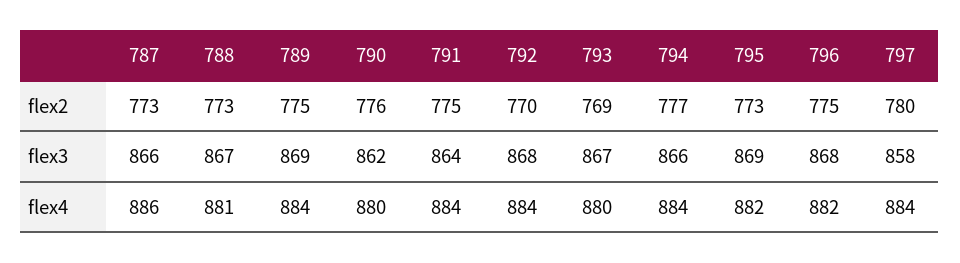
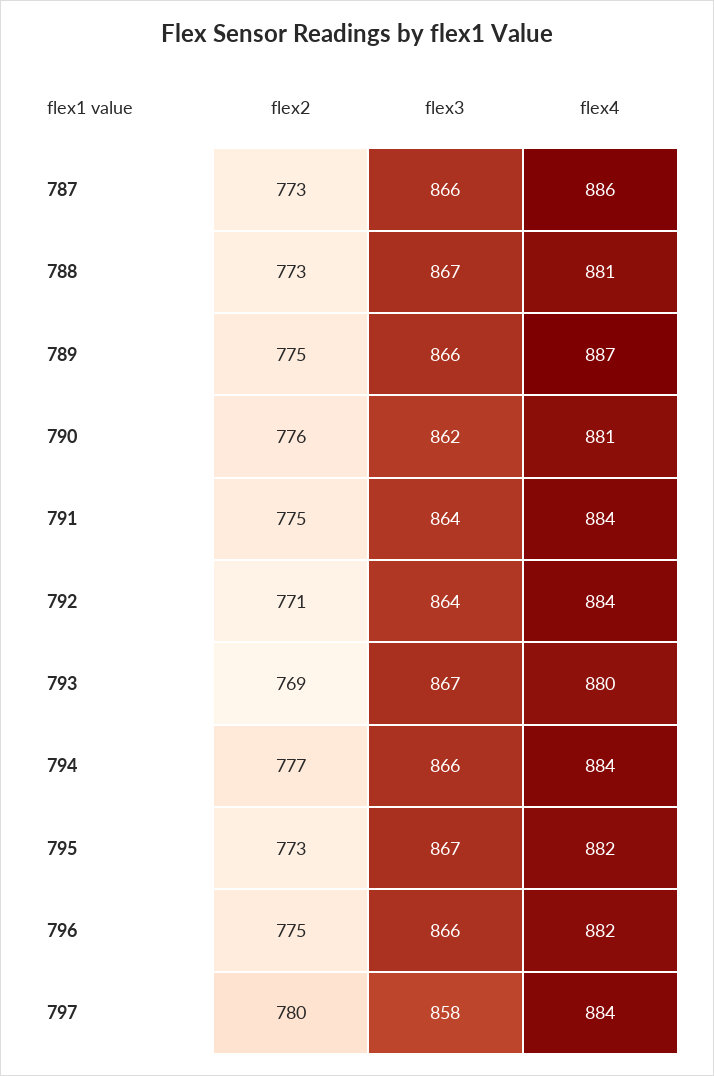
  {
    "787": {
      "flex2": 773,
      "flex3": 866,
      "flex4": 886
    },
    "788": {
      "flex2": 773,
      "flex3": 867,
      "flex4": 881
    },
    "789": {
      "flex2": 775,
-     "flex3": 869,
+     "flex3": 866,
-     "flex4": 884
+     "flex4": 887
    },
    "790": {
      "flex2": 776,
      "flex3": 862,
-     "flex4": 880
+     "flex4": 881
    },
    "791": {
      "flex2": 775,
      "flex3": 864,
      "flex4": 884
    },
    "792": {
-     "flex2": 770,
+     "flex2": 771,
-     "flex3": 868,
+     "flex3": 864,
      "flex4": 884
    },
    "793": {
      "flex2": 769,
      "flex3": 867,
      "flex4": 880
    },
    "794": {
      "flex2": 777,
      "flex3": 866,
      "flex4": 884
    },
    "795": {
      "flex2": 773,
-     "flex3": 869,
+     "flex3": 867,
      "flex4": 882
    },
    "796": {
      "flex2": 775,
-     "flex3": 868,
+     "flex3": 866,
      "flex4": 882
    },
    "797": {
      "flex2": 780,
      "flex3": 858,
      "flex4": 884
    }
  }

